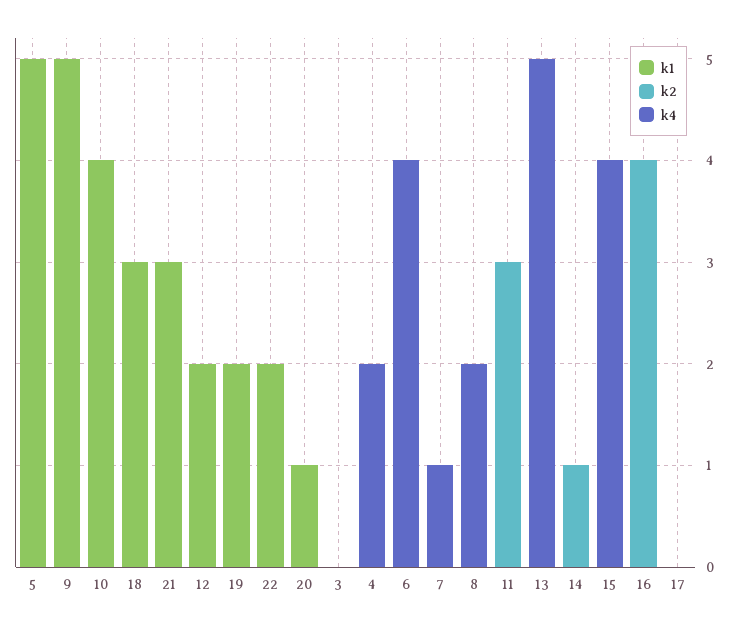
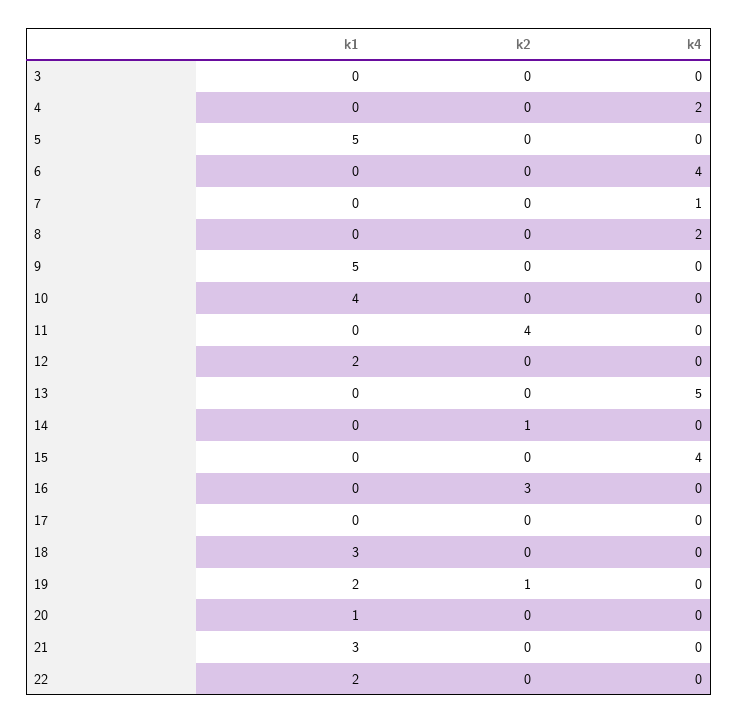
  {
    "k1": {
      "5": 5,
      "9": 5,
      "10": 4,
      "18": 3,
      "21": 3,
      "12": 2,
      "19": 2,
      "22": 2,
      "20": 1,
      "3": 0,
      "4": 0,
      "6": 0,
      "7": 0,
      "8": 0,
      "11": 0,
      "13": 0,
      "14": 0,
      "15": 0,
      "16": 0,
      "17": 0
    },
    "k2": {
      "5": 0,
      "9": 0,
      "10": 0,
      "18": 0,
      "21": 0,
      "12": 0,
-     "19": 0,
+     "19": 1,
      "22": 0,
      "20": 0,
      "3": 0,
      "4": 0,
      "6": 0,
      "7": 0,
      "8": 0,
-     "11": 3,
+     "11": 4,
      "13": 0,
      "14": 1,
      "15": 0,
-     "16": 4,
+     "16": 3,
      "17": 0
    },
    "k4": {
      "5": 0,
      "9": 0,
      "10": 0,
      "18": 0,
      "21": 0,
      "12": 0,
      "19": 0,
      "22": 0,
      "20": 0,
      "3": 0,
      "4": 2,
      "6": 4,
      "7": 1,
      "8": 2,
      "11": 0,
      "13": 5,
      "14": 0,
      "15": 4,
      "16": 0,
      "17": 0
    }
  }

